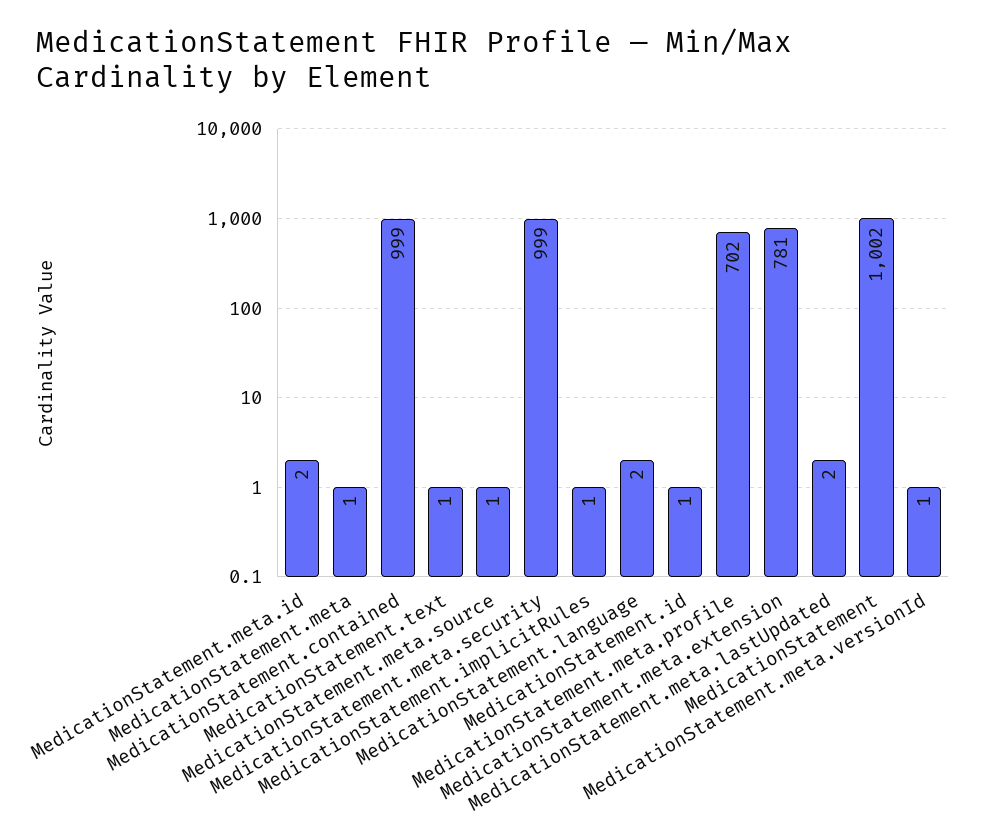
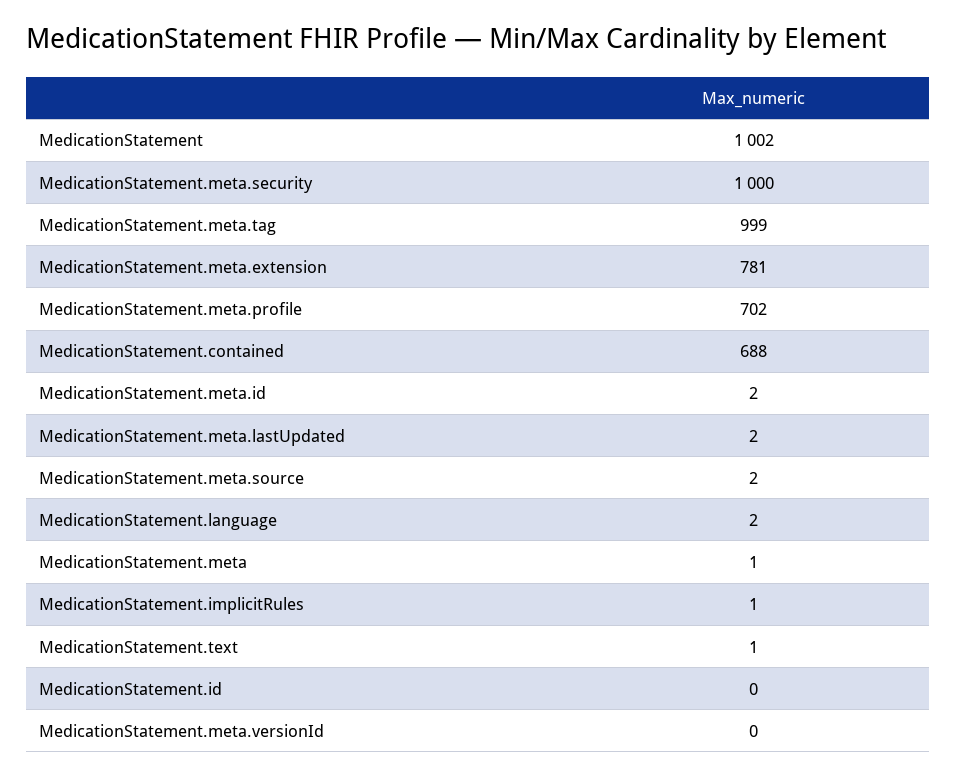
  {
    "MedicationStatement.meta.id": 2,
    "MedicationStatement.meta": 1,
-   "MedicationStatement.contained": 999,
+   "MedicationStatement.contained": 688,
    "MedicationStatement.text": 1,
-   "MedicationStatement.meta.source": 1,
+   "MedicationStatement.meta.source": 2,
-   "MedicationStatement.meta.security": 999,
+   "MedicationStatement.meta.security": 1000,
    "MedicationStatement.implicitRules": 1,
    "MedicationStatement.language": 2,
-   "MedicationStatement.id": 1,
+   "MedicationStatement.id": 0,
    "MedicationStatement.meta.profile": 702,
    "MedicationStatement.meta.extension": 781,
    "MedicationStatement.meta.lastUpdated": 2,
    "MedicationStatement": 1002,
-   "MedicationStatement.meta.versionId": 1
+   "MedicationStatement.meta.versionId": 0,
+   "MedicationStatement.meta.tag": 999
  }

